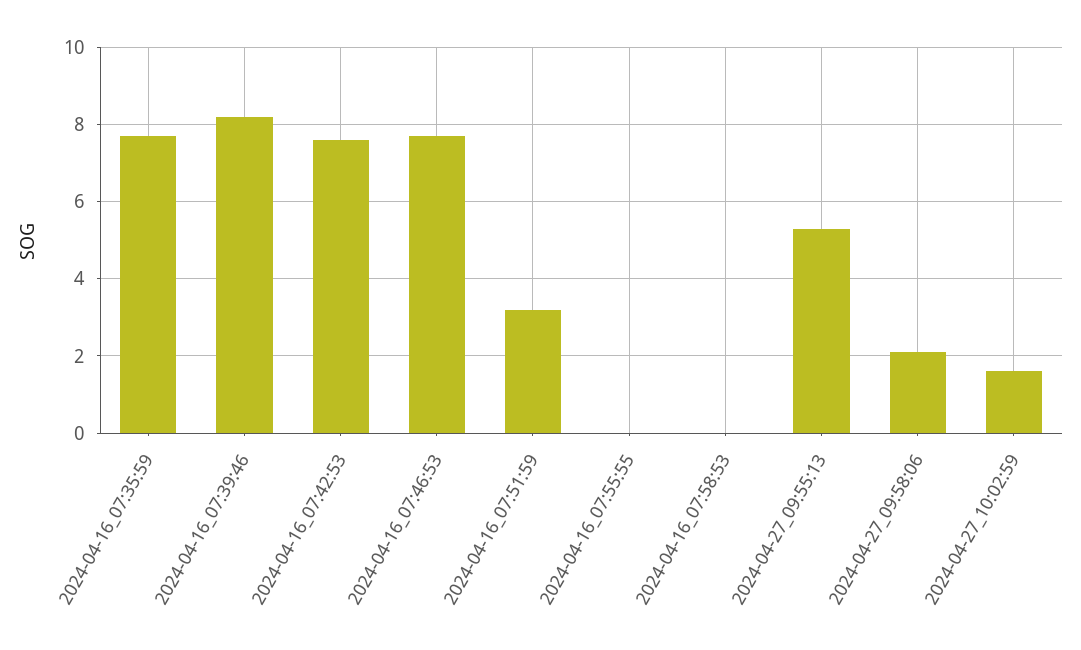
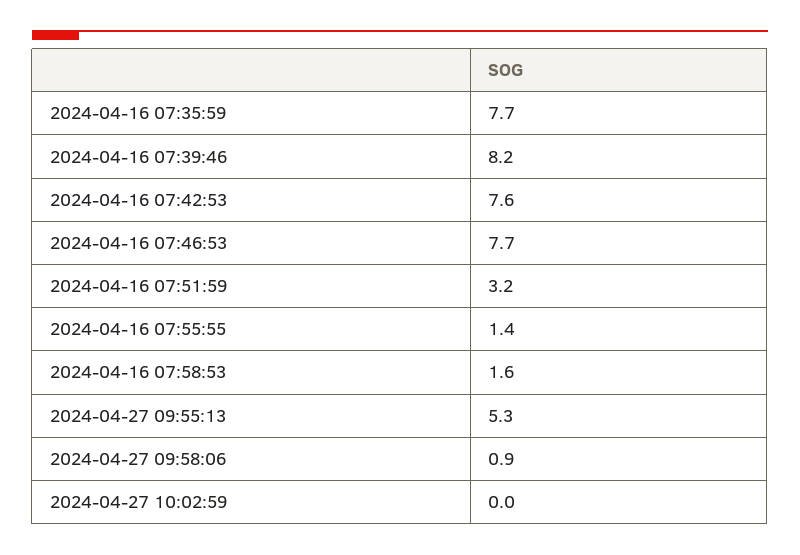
  {
    "2024-04-16_07:35:59": 7.7,
    "2024-04-16_07:39:46": 8.2,
    "2024-04-16_07:42:53": 7.6,
    "2024-04-16_07:46:53": 7.7,
    "2024-04-16_07:51:59": 3.2,
-   "2024-04-16_07:55:55": 0,
+   "2024-04-16_07:55:55": 1.4,
-   "2024-04-16_07:58:53": 0,
+   "2024-04-16_07:58:53": 1.6,
    "2024-04-27_09:55:13": 5.3,
-   "2024-04-27_09:58:06": 2,
+   "2024-04-27_09:58:06": 0.9,
-   "2024-04-27_10:02:59": 1.5
+   "2024-04-27_10:02:59": 0
  }

